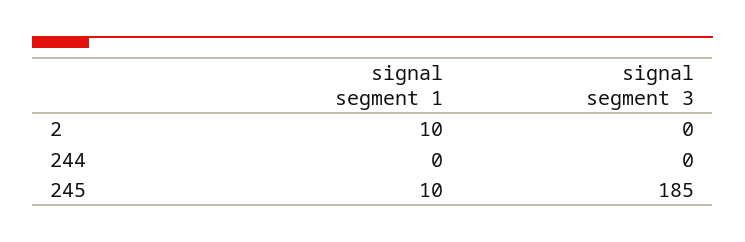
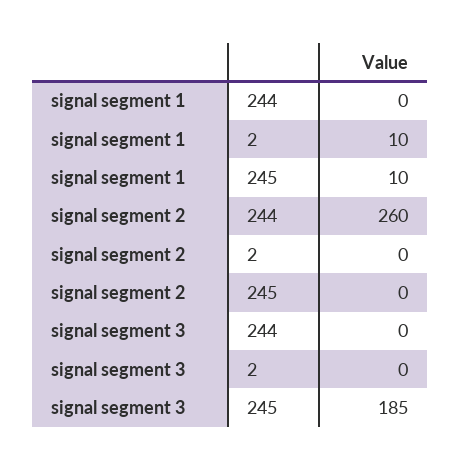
  {
    "signal segment 1": {
      "2": 10,
      "244": 0,
      "245": 10
    },
    "signal segment 3": {
      "2": 0,
      "244": 0,
      "245": 185
-   }
+   },
+   "signal segment 2": {
+     "244": 260,
+     "2": 0,
+     "245": 0
+   }
  }

